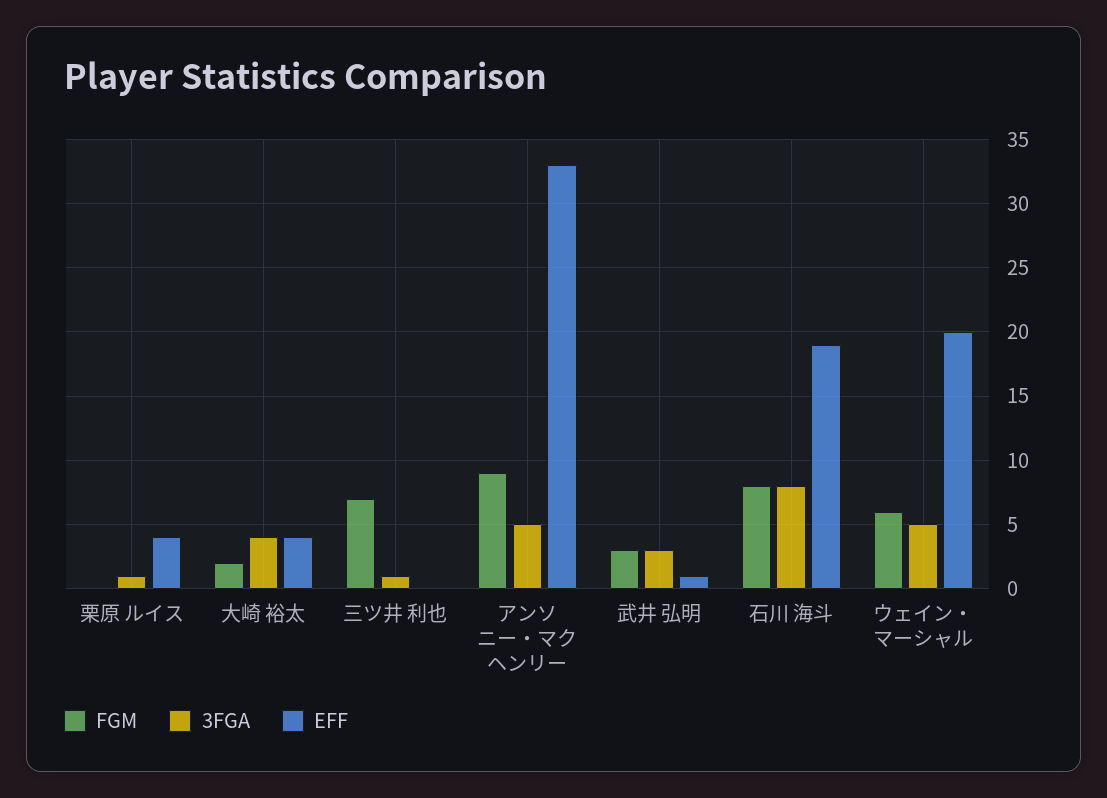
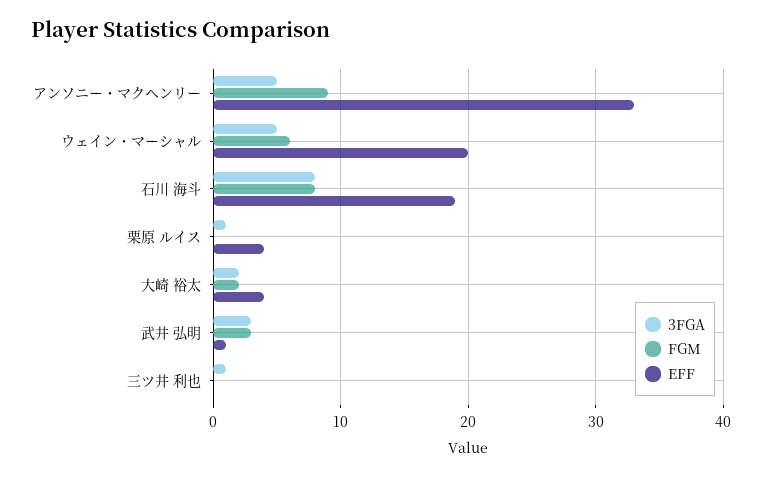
  {
    "FGM": {
      "栗原 ルイス": 0,
      "大崎 裕太": 2,
-     "三ツ井 利也": 7,
+     "三ツ井 利也": 0,
      "アンソニー・マクヘンリー": 9,
      "武井 弘明": 3,
      "石川 海斗": 8,
      "ウェイン・マーシャル": 6
    },
    "3FGA": {
      "栗原 ルイス": 1,
-     "大崎 裕太": 4,
+     "大崎 裕太": 2,
      "三ツ井 利也": 1,
      "アンソニー・マクヘンリー": 5,
      "武井 弘明": 3,
      "石川 海斗": 8,
      "ウェイン・マーシャル": 5
    },
    "EFF": {
      "栗原 ルイス": 4,
      "大崎 裕太": 4,
      "三ツ井 利也": 0,
      "アンソニー・マクヘンリー": 33,
      "武井 弘明": 1,
      "石川 海斗": 19,
      "ウェイン・マーシャル": 20
    }
  }

